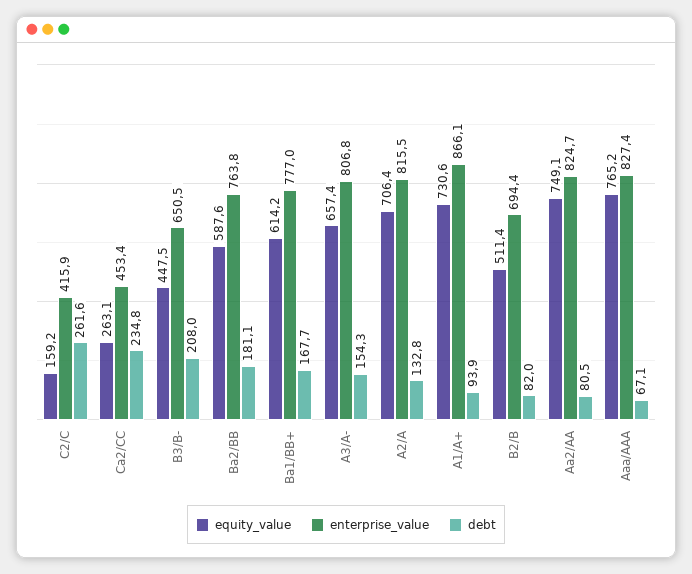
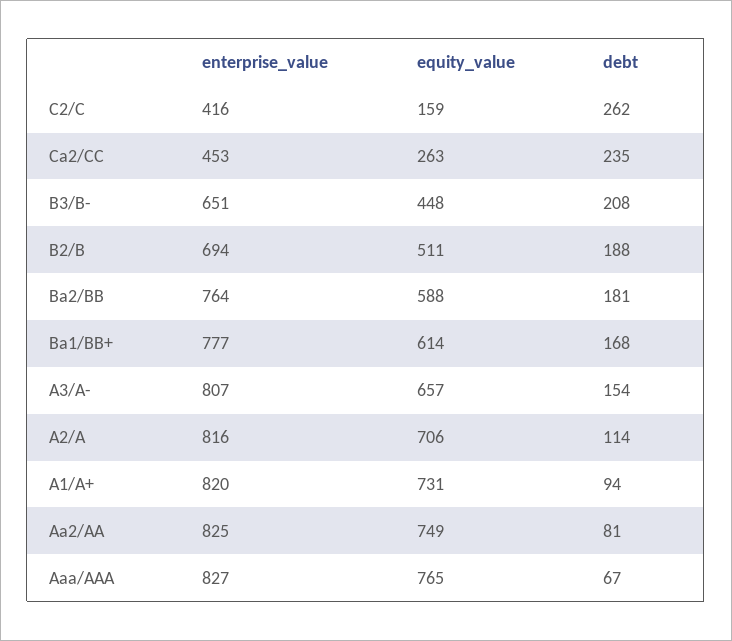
  {
    "equity_value": {
      "C2/C": 159.2,
      "Ca2/CC": 263.1,
      "B3/B-": 447.5,
      "Ba2/BB": 587.6,
      "Ba1/BB+": 614.2,
      "A3/A-": 657.4,
      "A2/A": 706.4,
      "A1/A+": 730.6,
      "B2/B": 511.4,
      "Aa2/AA": 749.1,
      "Aaa/AAA": 765.2
    },
    "enterprise_value": {
      "C2/C": 415.9,
      "Ca2/CC": 453.4,
      "B3/B-": 650.5,
      "Ba2/BB": 763.8,
      "Ba1/BB+": 777,
      "A3/A-": 806.8,
      "A2/A": 815.5,
-     "A1/A+": 866.1,
+     "A1/A+": 820,
      "B2/B": 694.4,
      "Aa2/AA": 824.7,
      "Aaa/AAA": 827.4
    },
    "debt": {
      "C2/C": 261.6,
      "Ca2/CC": 234.8,
      "B3/B-": 208,
      "Ba2/BB": 181.1,
      "Ba1/BB+": 167.7,
      "A3/A-": 154.3,
-     "A2/A": 132.8,
+     "A2/A": 114,
      "A1/A+": 93.9,
-     "B2/B": 82,
+     "B2/B": 188,
      "Aa2/AA": 80.5,
      "Aaa/AAA": 67.1
    }
  }

